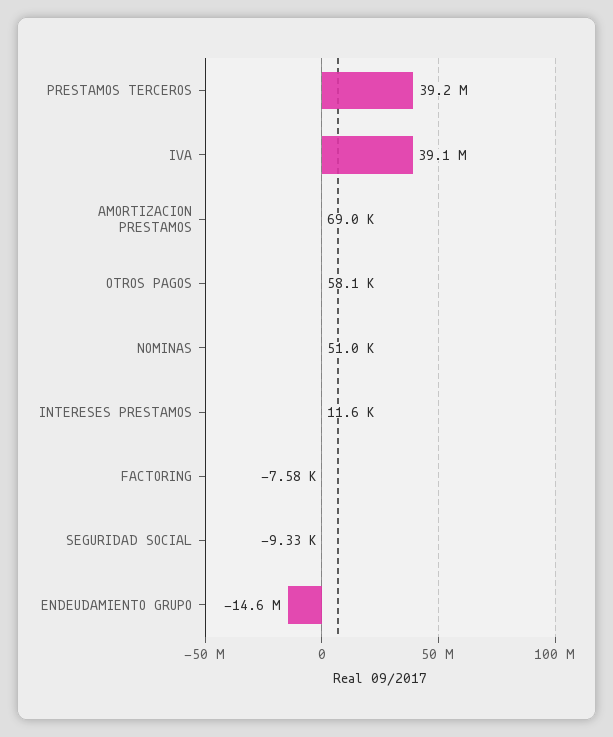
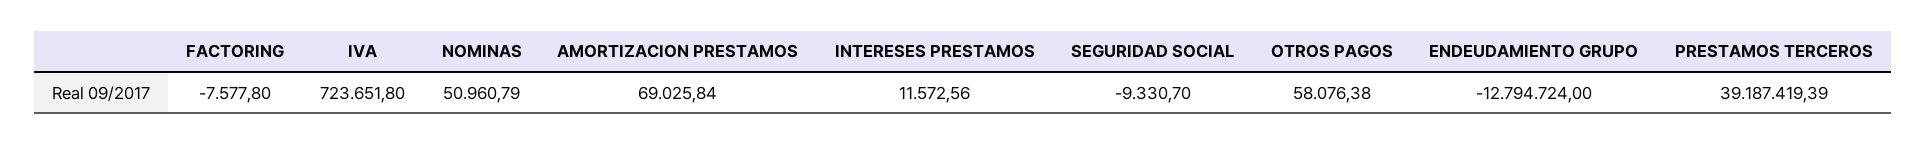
  {
    "PRESTAMOS TERCEROS": 39187419.39,
-   "IVA": 39100000,
+   "IVA": 723651.8,
    "AMORTIZACION PRESTAMOS": 69025.84,
    "OTROS PAGOS": 58076.38,
    "NOMINAS": 50960.79,
    "INTERESES PRESTAMOS": 11572.56,
    "FACTORING": -7577.8,
    "SEGURIDAD SOCIAL": -9330.7,
-   "ENDEUDAMIENTO GRUPO": -14600000
+   "ENDEUDAMIENTO GRUPO": -12794724
  }

